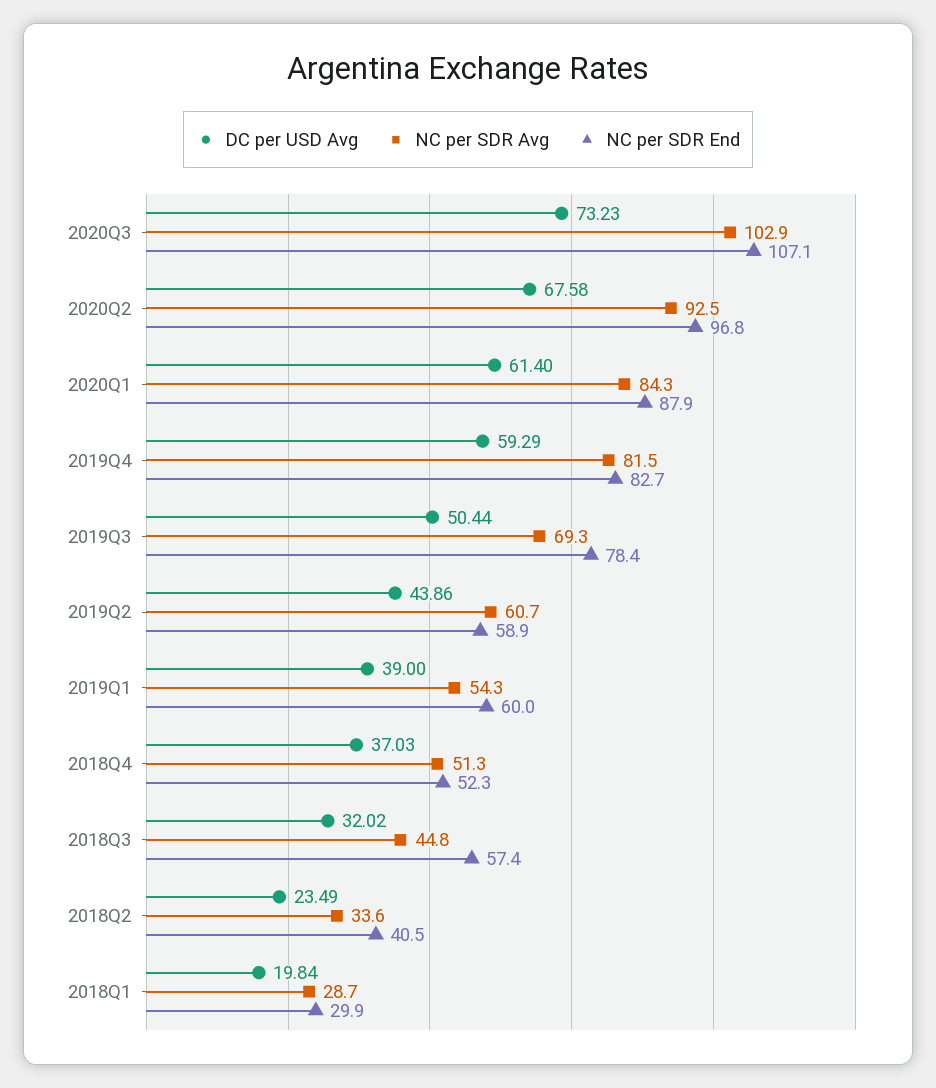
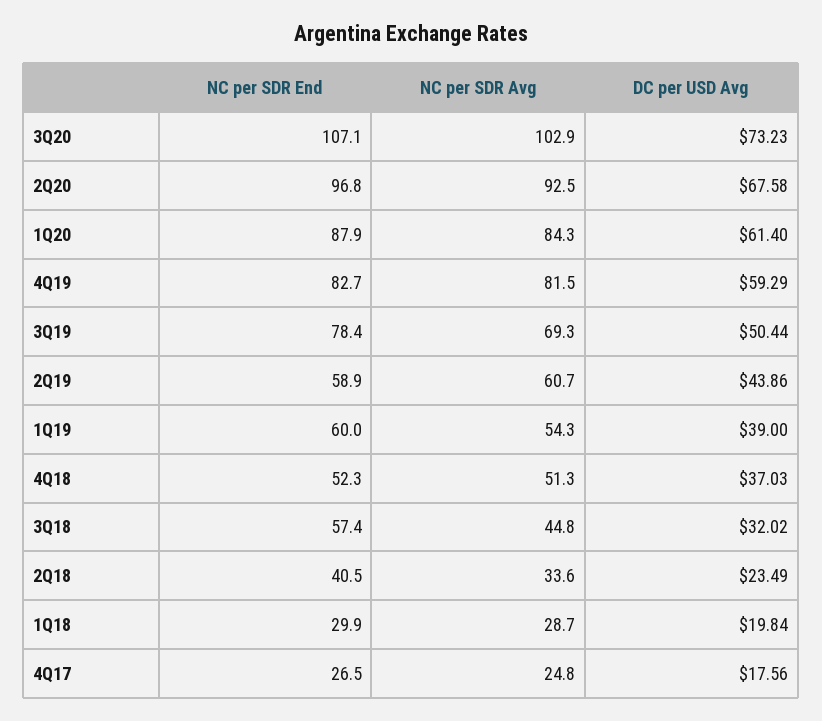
  {
    "DC per USD Avg": {
      "2020Q3": 73.23,
      "2020Q2": 67.58,
      "2020Q1": 61.4,
      "2019Q4": 59.29,
      "2019Q3": 50.44,
      "2019Q2": 43.86,
      "2019Q1": 39,
      "2018Q4": 37.03,
      "2018Q3": 32.02,
      "2018Q2": 23.49,
-     "2018Q1": 19.84
+     "2018Q1": 19.84,
+     "4Q17": 17.56
    },
    "NC per SDR Avg": {
      "2020Q3": 102.9,
      "2020Q2": 92.5,
      "2020Q1": 84.3,
      "2019Q4": 81.5,
      "2019Q3": 69.3,
      "2019Q2": 60.7,
      "2019Q1": 54.3,
      "2018Q4": 51.3,
      "2018Q3": 44.8,
      "2018Q2": 33.6,
-     "2018Q1": 28.7
+     "2018Q1": 28.7,
+     "4Q17": 24.8
    },
    "NC per SDR End": {
      "2020Q3": 107.1,
      "2020Q2": 96.8,
      "2020Q1": 87.9,
      "2019Q4": 82.7,
      "2019Q3": 78.4,
      "2019Q2": 58.9,
      "2019Q1": 60,
      "2018Q4": 52.3,
      "2018Q3": 57.4,
      "2018Q2": 40.5,
-     "2018Q1": 29.9
+     "2018Q1": 29.9,
+     "4Q17": 26.5
    }
  }

